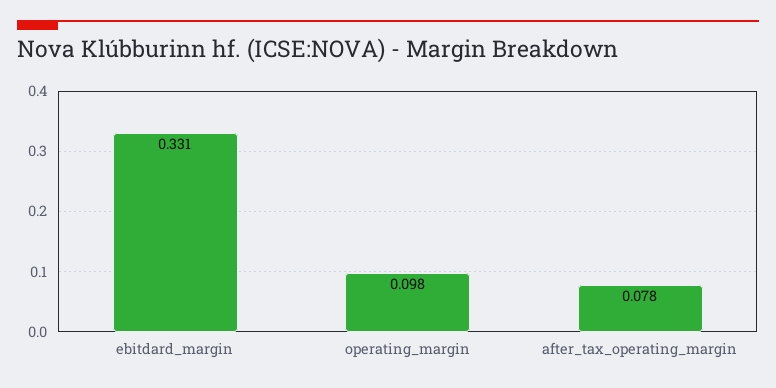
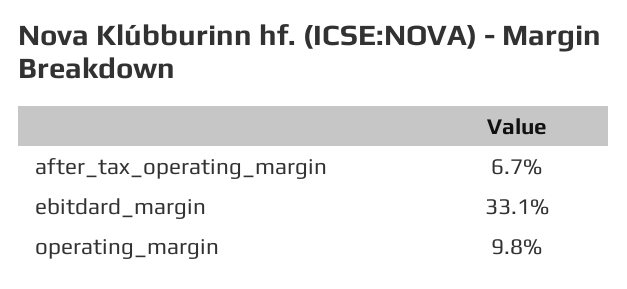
  {
    "ebitdard_margin": 0.331,
    "operating_margin": 0.098,
-   "after_tax_operating_margin": 0.078
+   "after_tax_operating_margin": 0.067
  }

